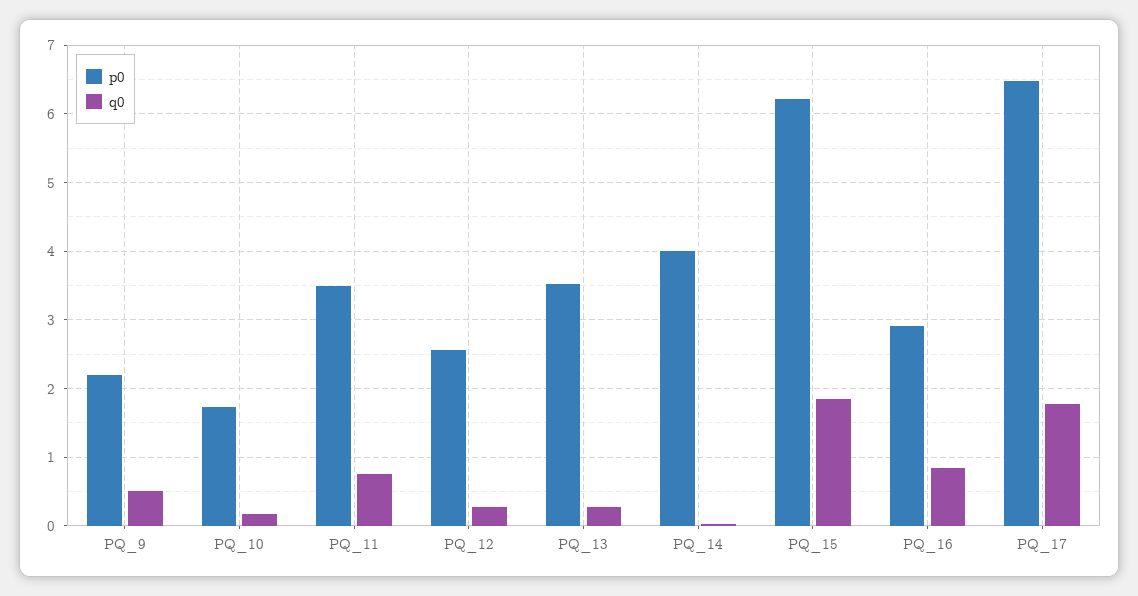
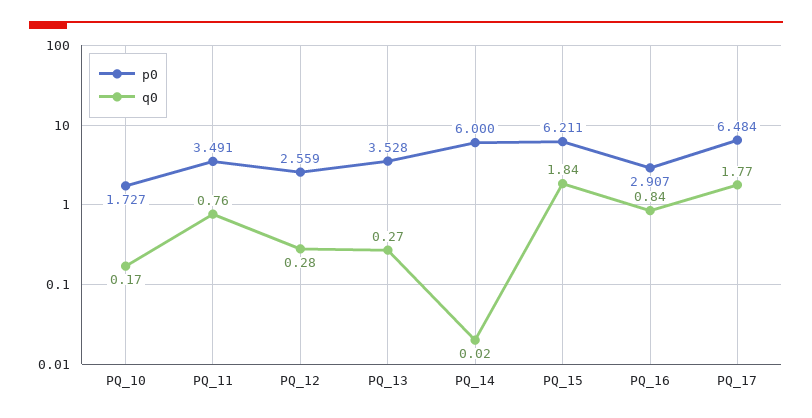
  {
    "p0": {
-     "PQ_9": 2.2,
      "PQ_10": 1.727,
      "PQ_11": 3.491,
      "PQ_12": 2.559,
      "PQ_13": 3.528,
-     "PQ_14": 4,
+     "PQ_14": 6,
      "PQ_15": 6.211,
      "PQ_16": 2.907,
      "PQ_17": 6.484
    },
    "q0": {
-     "PQ_9": 0.5,
      "PQ_10": 0.17,
      "PQ_11": 0.76,
      "PQ_12": 0.28,
      "PQ_13": 0.27,
      "PQ_14": 0.02,
      "PQ_15": 1.84,
      "PQ_16": 0.84,
      "PQ_17": 1.77
    }
  }

